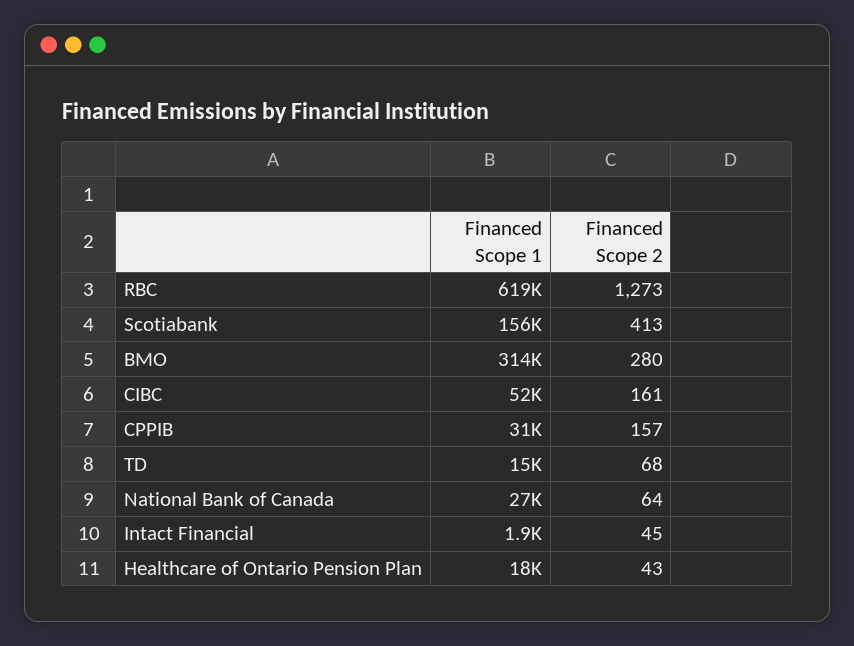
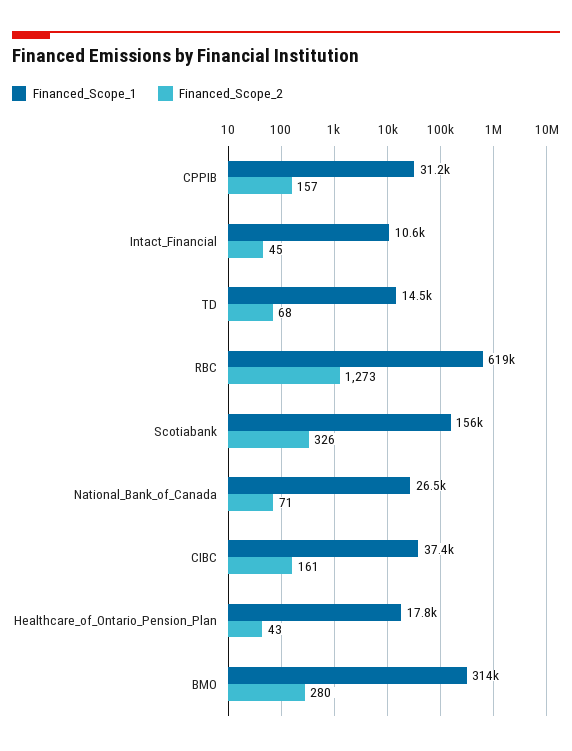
  {
    "Financed Scope 1": {
      "RBC": 619000,
      "Scotiabank": 156000,
      "BMO": 314000,
-     "CIBC": 52000,
+     "CIBC": 37400,
      "CPPIB": 31200,
      "TD": 14500,
      "National Bank of Canada": 26500,
-     "Intact Financial": 1900,
+     "Intact Financial": 10600,
      "Healthcare of Ontario Pension Plan": 17800
    },
    "Financed Scope 2": {
      "RBC": 1273,
-     "Scotiabank": 413,
+     "Scotiabank": 326,
      "BMO": 280,
      "CIBC": 161,
      "CPPIB": 157,
      "TD": 68,
-     "National Bank of Canada": 64,
+     "National Bank of Canada": 71,
      "Intact Financial": 45,
      "Healthcare of Ontario Pension Plan": 43
    }
  }

